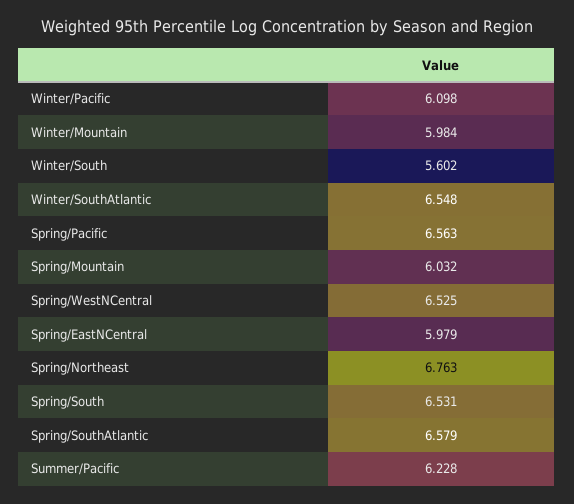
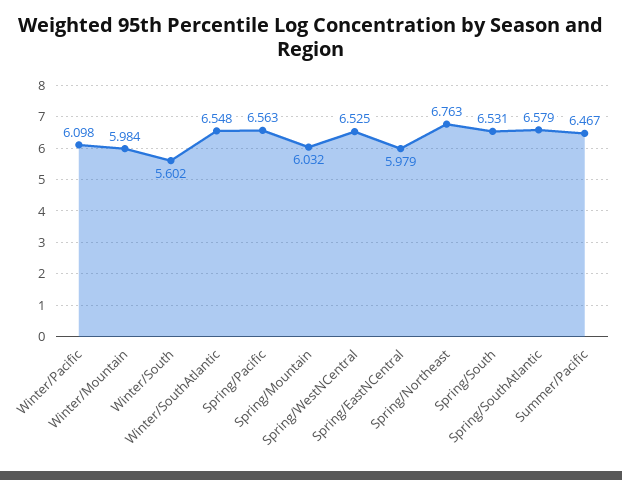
  {
    "Winter/Pacific": 6.098,
    "Winter/Mountain": 5.984,
    "Winter/South": 5.602,
    "Winter/SouthAtlantic": 6.548,
    "Spring/Pacific": 6.563,
    "Spring/Mountain": 6.032,
    "Spring/WestNCentral": 6.525,
    "Spring/EastNCentral": 5.979,
    "Spring/Northeast": 6.763,
    "Spring/South": 6.531,
    "Spring/SouthAtlantic": 6.579,
-   "Summer/Pacific": 6.228
+   "Summer/Pacific": 6.467
  }

